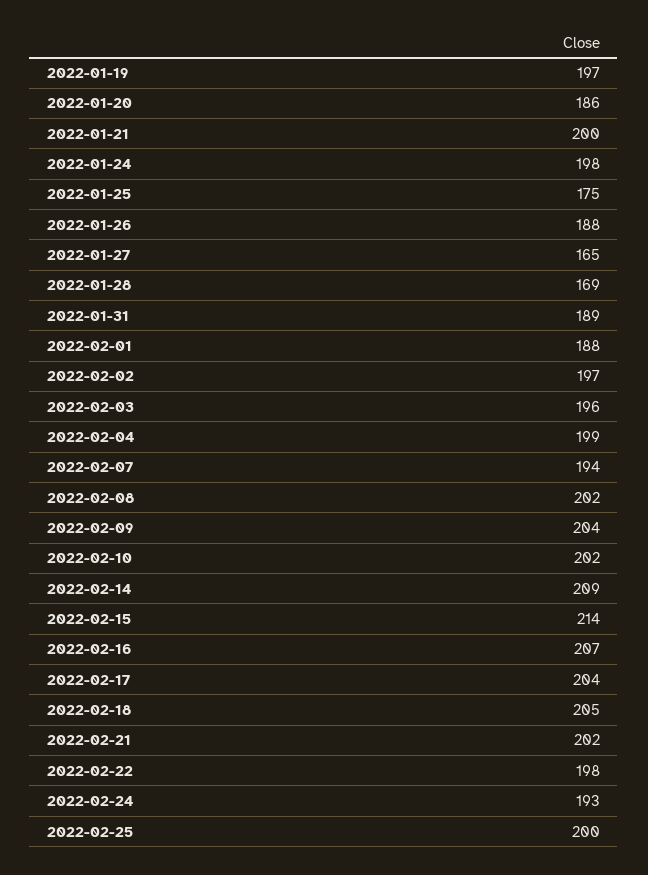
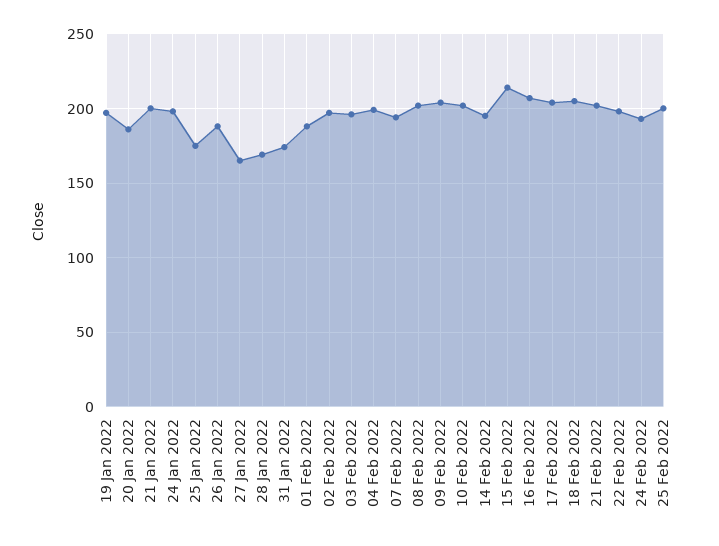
  {
    "2022-01-19": 197,
    "2022-01-20": 186,
    "2022-01-21": 200,
    "2022-01-24": 198,
    "2022-01-25": 175,
    "2022-01-26": 188,
    "2022-01-27": 165,
    "2022-01-28": 169,
-   "2022-01-31": 189,
+   "2022-01-31": 175,
    "2022-02-01": 188,
    "2022-02-02": 197,
    "2022-02-03": 196,
    "2022-02-04": 199,
    "2022-02-07": 194,
    "2022-02-08": 202,
    "2022-02-09": 204,
    "2022-02-10": 202,
-   "2022-02-14": 209,
+   "2022-02-14": 195,
    "2022-02-15": 214,
    "2022-02-16": 207,
    "2022-02-17": 204,
    "2022-02-18": 205,
    "2022-02-21": 202,
    "2022-02-22": 198,
    "2022-02-24": 193,
    "2022-02-25": 200
  }

